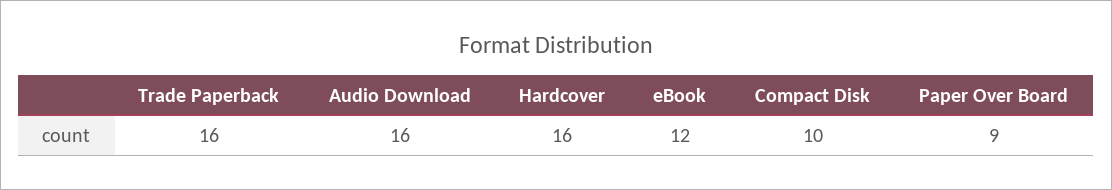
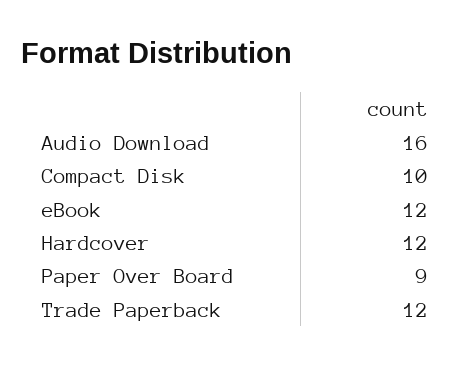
  {
-   "Trade Paperback": 16,
+   "Trade Paperback": 12,
    "Audio Download": 16,
-   "Hardcover": 16,
+   "Hardcover": 12,
    "eBook": 12,
    "Compact Disk": 10,
    "Paper Over Board": 9
  }

